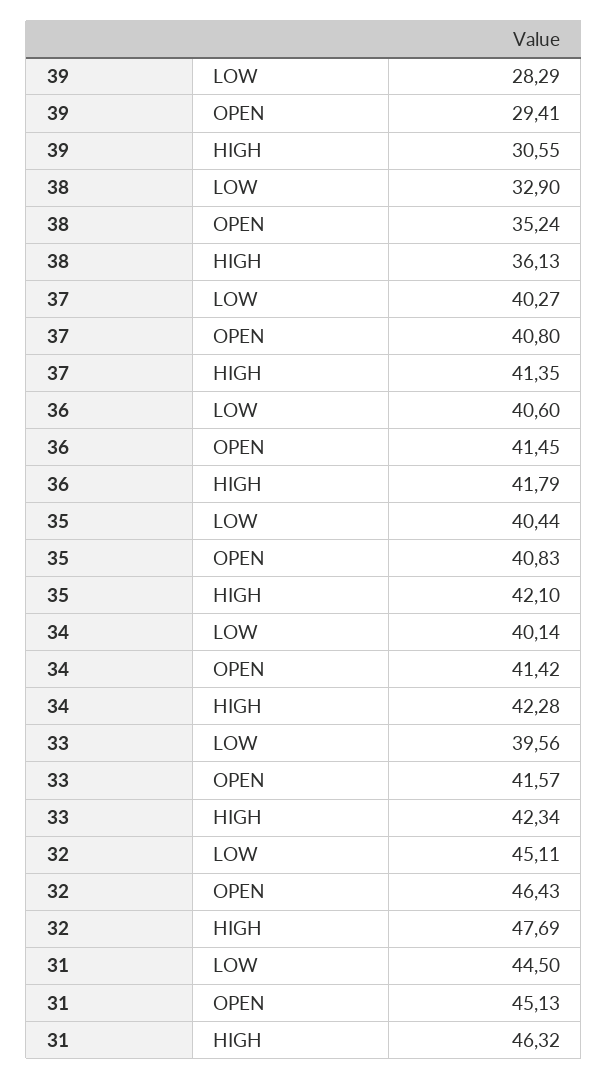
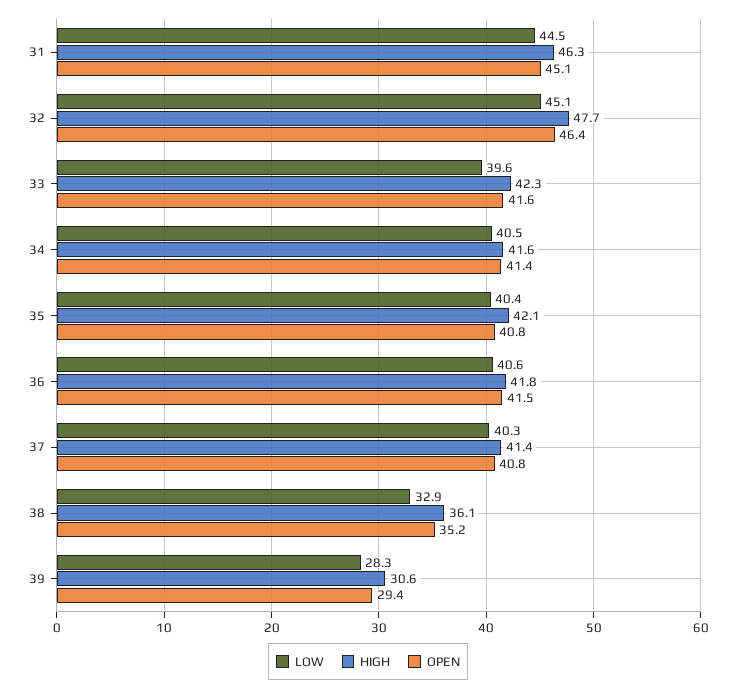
  {
    "LOW": {
      "39": 28.29,
      "38": 32.9,
      "37": 40.27,
      "36": 40.6,
      "35": 40.44,
-     "34": 40.14,
+     "34": 40.5,
      "33": 39.56,
      "32": 45.11,
      "31": 44.5
    },
    "OPEN": {
      "39": 29.41,
      "38": 35.24,
      "37": 40.8,
      "36": 41.45,
      "35": 40.83,
      "34": 41.42,
      "33": 41.57,
      "32": 46.43,
      "31": 45.13
    },
    "HIGH": {
      "39": 30.55,
      "38": 36.13,
      "37": 41.35,
      "36": 41.79,
      "35": 42.1,
-     "34": 42.28,
+     "34": 41.6,
      "33": 42.34,
      "32": 47.69,
      "31": 46.32
    }
  }

